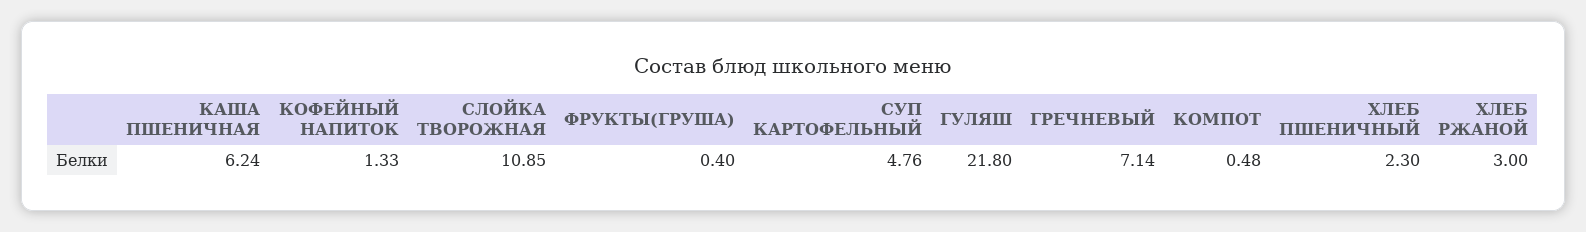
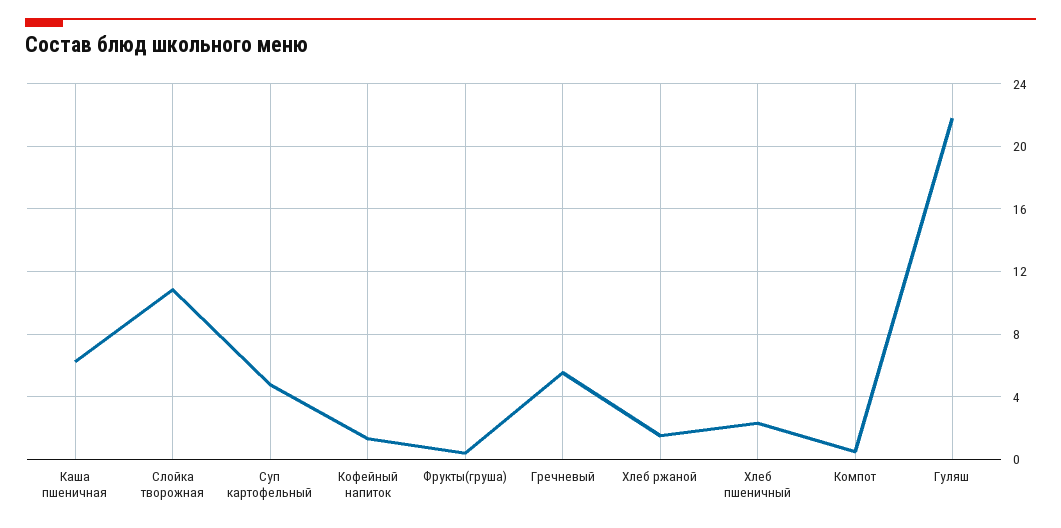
  {
    "КАША ПШЕНИЧНАЯ": 6.24,
    "КОФЕЙНЫЙ НАПИТОК": 1.33,
    "СЛОЙКА ТВОРОЖНАЯ": 10.85,
    "ФРУКТЫ(ГРУША)": 0.4,
    "СУП КАРТОФЕЛЬНЫЙ": 4.76,
    "ГУЛЯШ": 21.8,
-   "ГРЕЧНЕВЫЙ": 7.14,
+   "ГРЕЧНЕВЫЙ": 5.5,
    "КОМПОТ": 0.48,
    "ХЛЕБ ПШЕНИЧНЫЙ": 2.3,
-   "ХЛЕБ РЖАНОЙ": 3
+   "ХЛЕБ РЖАНОЙ": 1.5
  }

